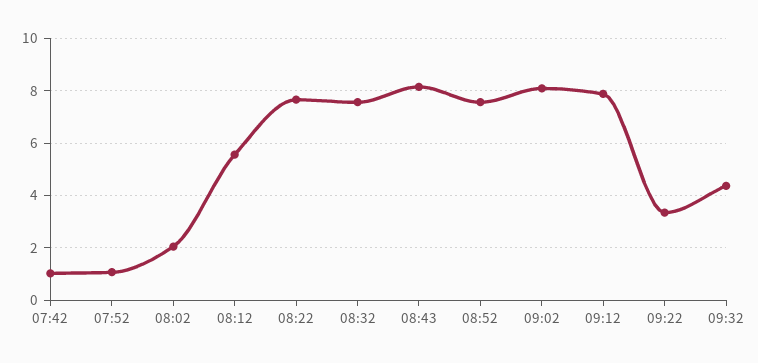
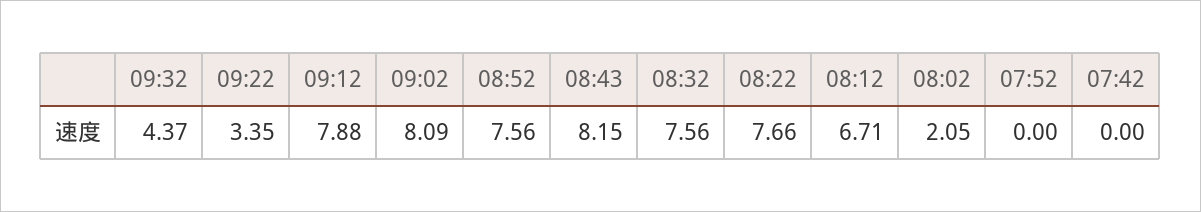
  {
-   "07:42": 1,
+   "07:42": 0,
-   "07:52": 1,
+   "07:52": 0,
    "08:02": 2.05,
-   "08:12": 5.5,
+   "08:12": 6.71,
    "08:22": 7.66,
    "08:32": 7.56,
    "08:43": 8.15,
    "08:52": 7.56,
    "09:02": 8.09,
    "09:12": 7.88,
    "09:22": 3.35,
    "09:32": 4.37
  }

